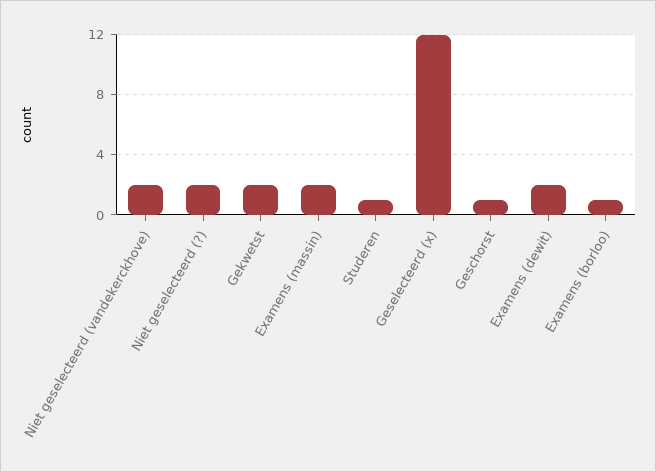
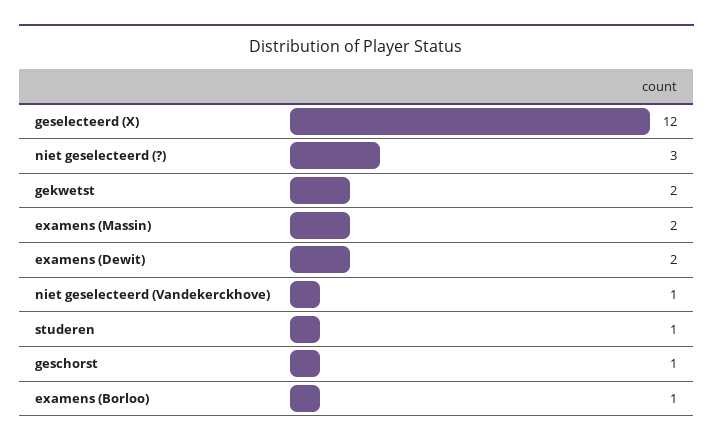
  {
-   "Niet geselecteerd (vandekerckhove)": 2,
+   "Niet geselecteerd (vandekerckhove)": 1,
-   "Niet geselecteerd (?)": 2,
+   "Niet geselecteerd (?)": 3,
    "Gekwetst": 2,
    "Examens (massin)": 2,
    "Studeren": 1,
    "Geselecteerd (x)": 12,
    "Geschorst": 1,
    "Examens (dewit)": 2,
    "Examens (borloo)": 1
  }

